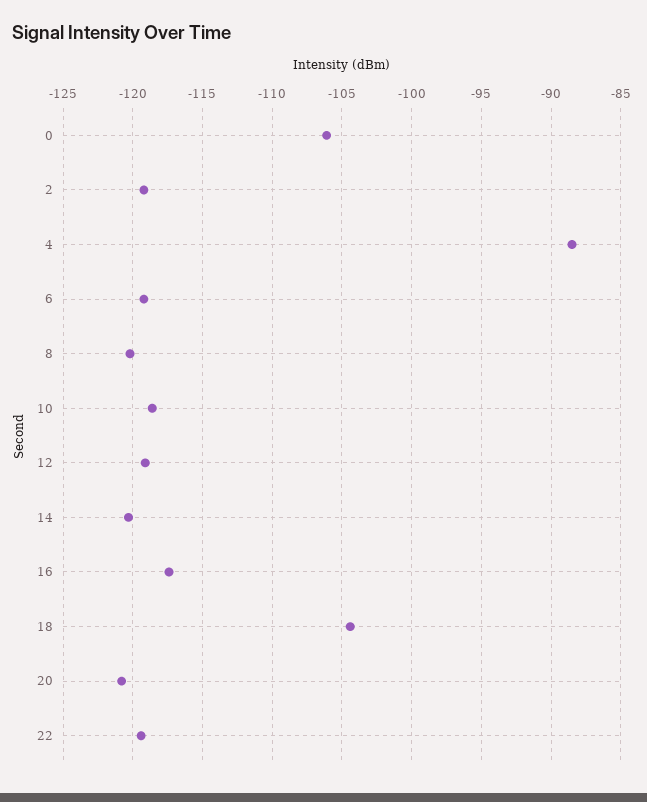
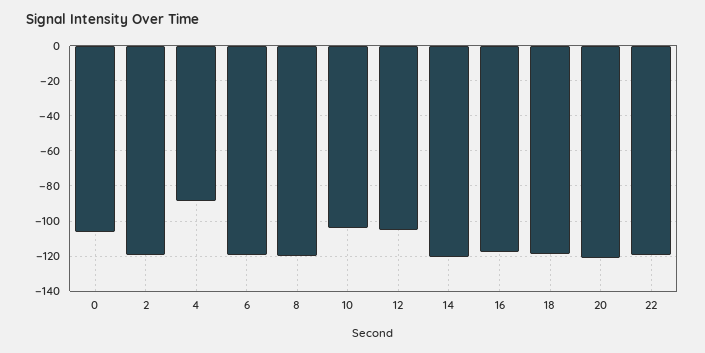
  {
    "0": -106,
    "2": -119,
    "4": -88.5,
    "6": -119,
    "8": -120,
-   "10": -118.5,
+   "10": -105,
-   "12": -119,
+   "12": -105,
    "14": -120.5,
    "16": -117.5,
-   "18": -104.5,
+   "18": -120,
    "20": -121,
    "22": -119.5
  }

